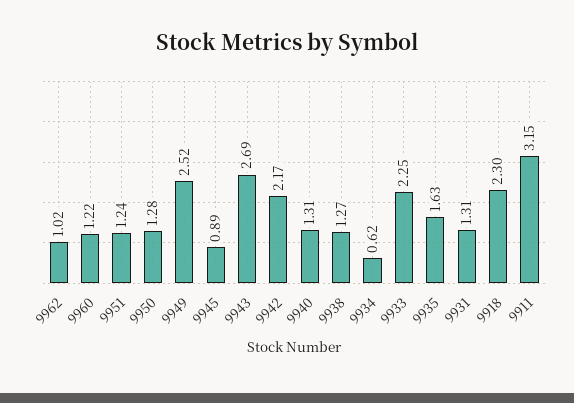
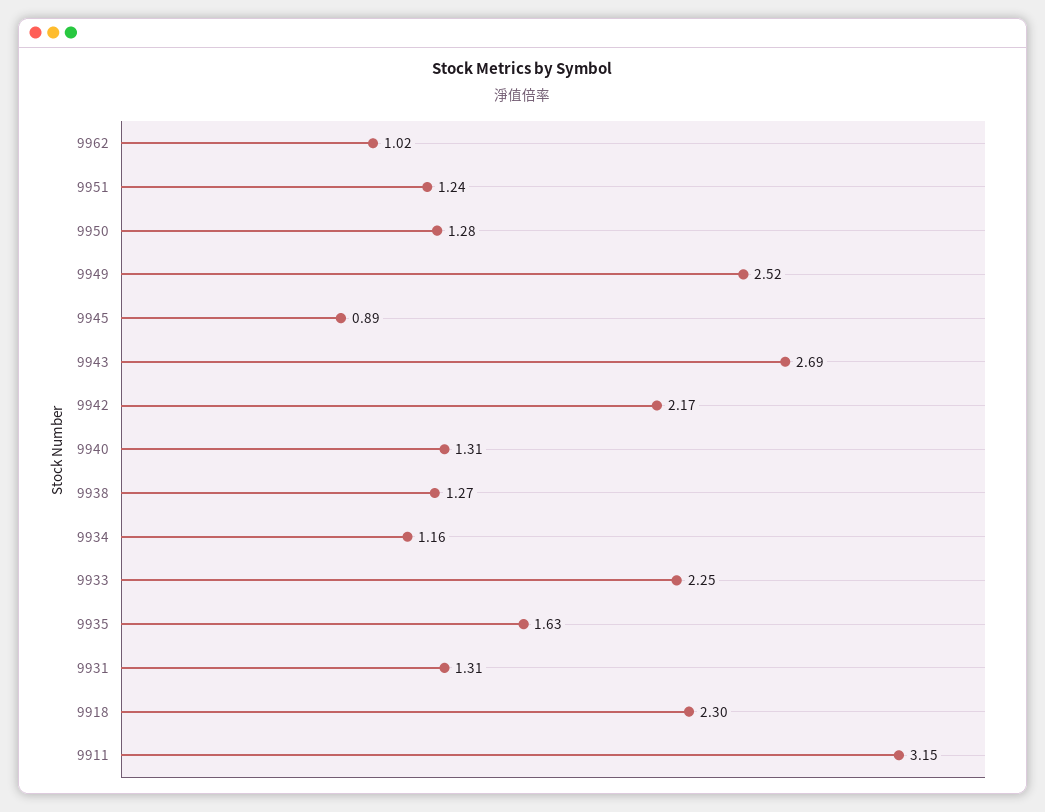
  {
    "9962": 1.02,
-   "9960": 1.22,
    "9951": 1.24,
    "9950": 1.28,
    "9949": 2.52,
    "9945": 0.89,
    "9943": 2.69,
    "9942": 2.17,
    "9940": 1.31,
    "9938": 1.27,
-   "9934": 0.62,
+   "9934": 1.16,
    "9933": 2.25,
    "9935": 1.63,
    "9931": 1.31,
    "9918": 2.3,
    "9911": 3.15
  }

